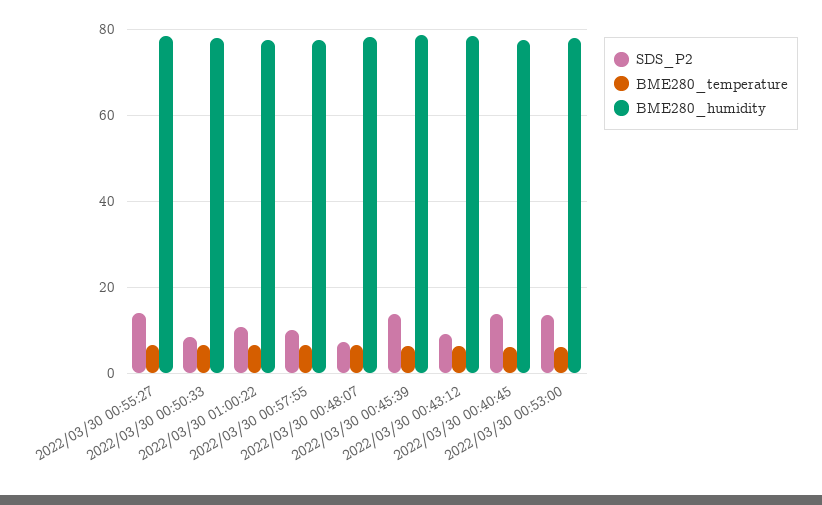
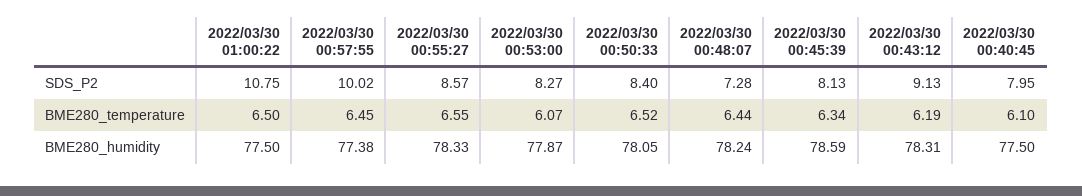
  {
    "SDS_P2": {
-     "2022/03/30 00:55:27": 14,
+     "2022/03/30 00:55:27": 8.57,
      "2022/03/30 00:50:33": 8.4,
      "2022/03/30 01:00:22": 10.75,
      "2022/03/30 00:57:55": 10.02,
      "2022/03/30 00:48:07": 7.28,
-     "2022/03/30 00:45:39": 14,
+     "2022/03/30 00:45:39": 8.13,
      "2022/03/30 00:43:12": 9.13,
-     "2022/03/30 00:40:45": 14,
+     "2022/03/30 00:40:45": 7.95,
-     "2022/03/30 00:53:00": 14
+     "2022/03/30 00:53:00": 8.27
    },
    "BME280_temperature": {
      "2022/03/30 00:55:27": 6.55,
      "2022/03/30 00:50:33": 6.52,
      "2022/03/30 01:00:22": 6.5,
      "2022/03/30 00:57:55": 6.45,
      "2022/03/30 00:48:07": 6.44,
      "2022/03/30 00:45:39": 6.34,
      "2022/03/30 00:43:12": 6.19,
      "2022/03/30 00:40:45": 6.1,
      "2022/03/30 00:53:00": 6.07
    },
    "BME280_humidity": {
      "2022/03/30 00:55:27": 78.33,
      "2022/03/30 00:50:33": 78.05,
      "2022/03/30 01:00:22": 77.5,
      "2022/03/30 00:57:55": 77.38,
      "2022/03/30 00:48:07": 78.24,
      "2022/03/30 00:45:39": 78.59,
      "2022/03/30 00:43:12": 78.31,
      "2022/03/30 00:40:45": 77.5,
      "2022/03/30 00:53:00": 77.87
    }
  }

